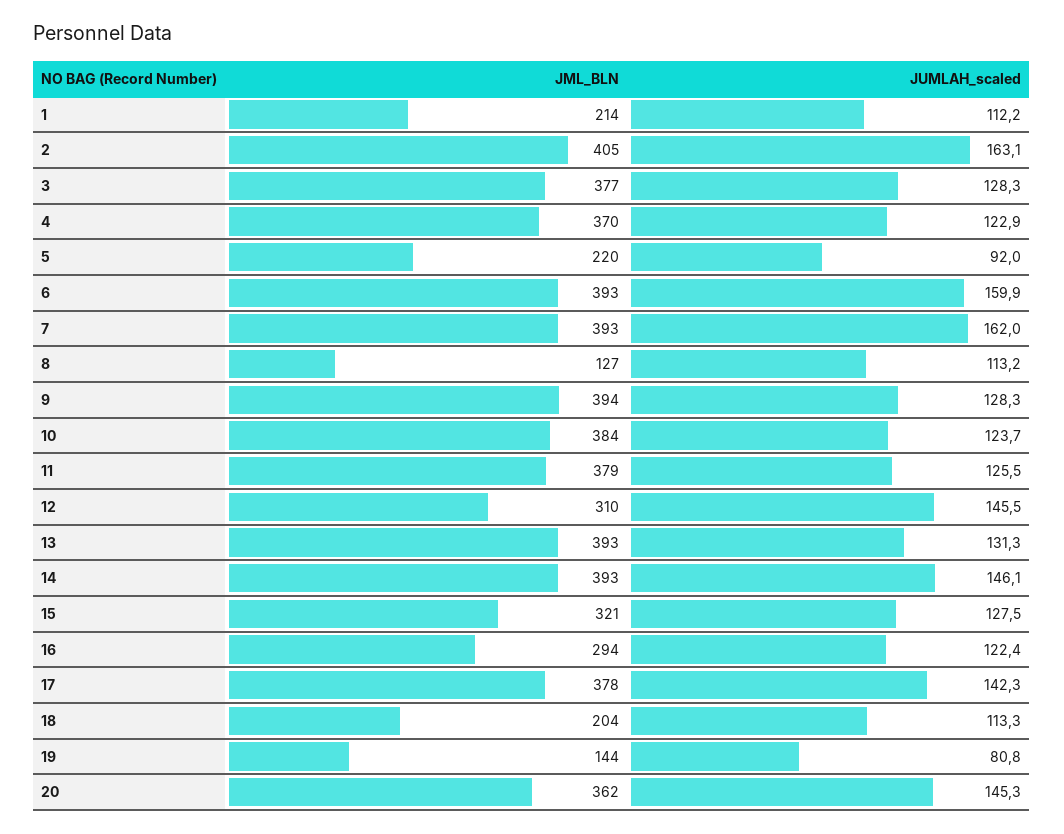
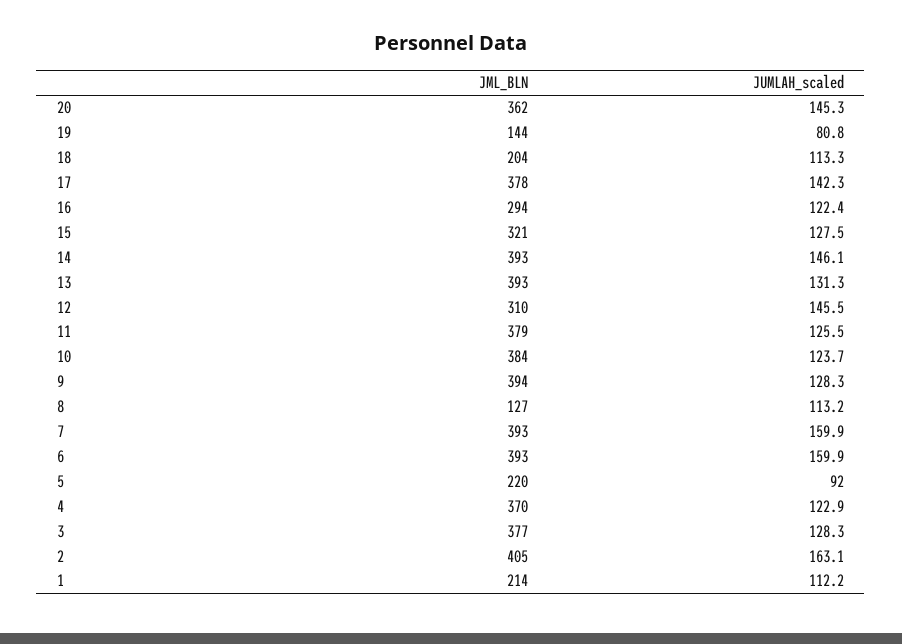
  {
    "JML_BLN": {
      "1": 214,
      "2": 405,
      "3": 377,
      "4": 370,
      "5": 220,
      "6": 393,
      "7": 393,
      "8": 127,
      "9": 394,
      "10": 384,
      "11": 379,
      "12": 310,
      "13": 393,
      "14": 393,
      "15": 321,
      "16": 294,
      "17": 378,
      "18": 204,
      "19": 144,
      "20": 362
    },
    "JUMLAH_scaled": {
      "1": 112.2,
      "2": 163.1,
      "3": 128.3,
      "4": 122.9,
      "5": 92,
      "6": 159.9,
-     "7": 162,
+     "7": 159.9,
      "8": 113.2,
      "9": 128.3,
      "10": 123.7,
      "11": 125.5,
      "12": 145.5,
      "13": 131.3,
      "14": 146.1,
      "15": 127.5,
      "16": 122.4,
      "17": 142.3,
      "18": 113.3,
      "19": 80.8,
      "20": 145.3
    }
  }

